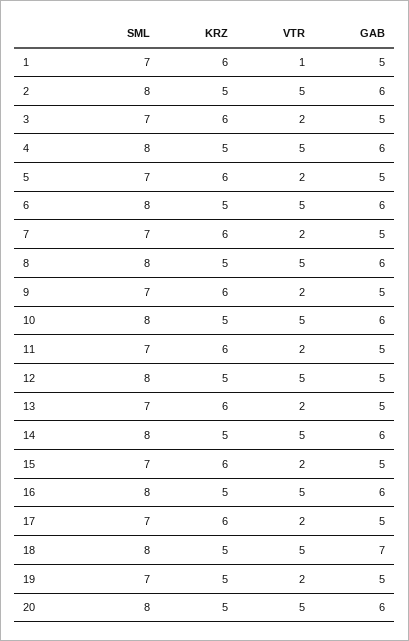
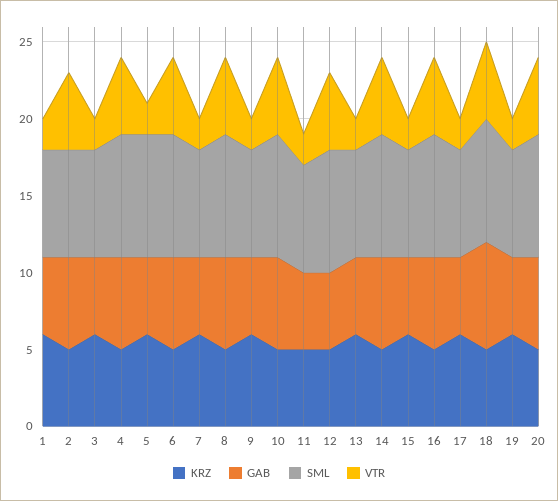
  {
    "SML": {
      "1": 7,
-     "2": 8,
+     "2": 7,
      "3": 7,
      "4": 8,
-     "5": 7,
+     "5": 8,
      "6": 8,
      "7": 7,
      "8": 8,
      "9": 7,
      "10": 8,
      "11": 7,
      "12": 8,
      "13": 7,
      "14": 8,
      "15": 7,
      "16": 8,
      "17": 7,
      "18": 8,
      "19": 7,
      "20": 8
    },
    "KRZ": {
      "1": 6,
      "2": 5,
      "3": 6,
      "4": 5,
      "5": 6,
      "6": 5,
      "7": 6,
      "8": 5,
      "9": 6,
      "10": 5,
-     "11": 6,
+     "11": 5,
      "12": 5,
      "13": 6,
      "14": 5,
      "15": 6,
      "16": 5,
      "17": 6,
      "18": 5,
-     "19": 5,
+     "19": 6,
      "20": 5
    },
    "VTR": {
-     "1": 1,
+     "1": 2,
      "2": 5,
      "3": 2,
      "4": 5,
      "5": 2,
      "6": 5,
      "7": 2,
      "8": 5,
      "9": 2,
      "10": 5,
      "11": 2,
      "12": 5,
      "13": 2,
      "14": 5,
      "15": 2,
      "16": 5,
      "17": 2,
      "18": 5,
      "19": 2,
      "20": 5
    },
    "GAB": {
      "1": 5,
      "2": 6,
      "3": 5,
      "4": 6,
      "5": 5,
      "6": 6,
      "7": 5,
      "8": 6,
      "9": 5,
      "10": 6,
      "11": 5,
      "12": 5,
      "13": 5,
      "14": 6,
      "15": 5,
      "16": 6,
      "17": 5,
      "18": 7,
      "19": 5,
      "20": 6
    }
  }

